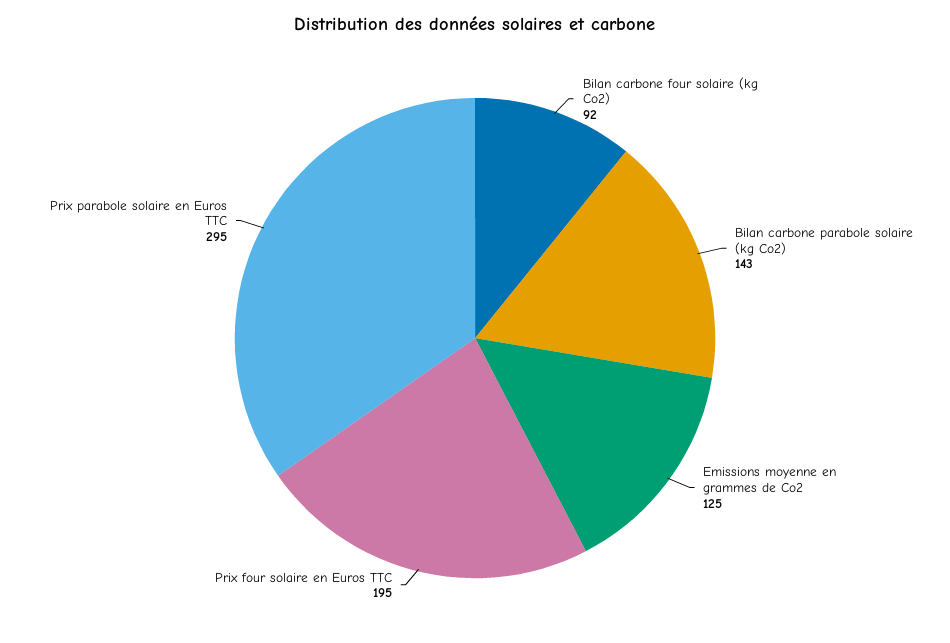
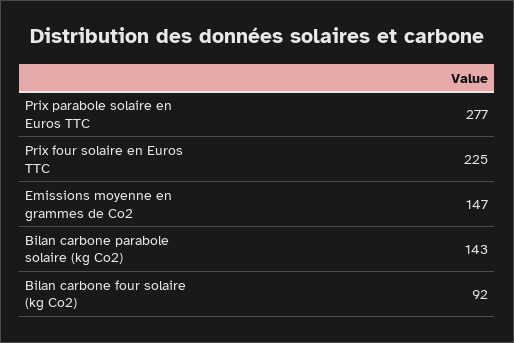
  {
    "Bilan carbone four solaire (kg Co2)": 92,
    "Bilan carbone parabole solaire (kg Co2)": 143,
-   "Emissions moyenne en grammes de Co2": 125,
+   "Emissions moyenne en grammes de Co2": 147,
-   "Prix four solaire en Euros TTC": 195,
+   "Prix four solaire en Euros TTC": 225,
-   "Prix parabole solaire en Euros TTC": 295
+   "Prix parabole solaire en Euros TTC": 277
  }

